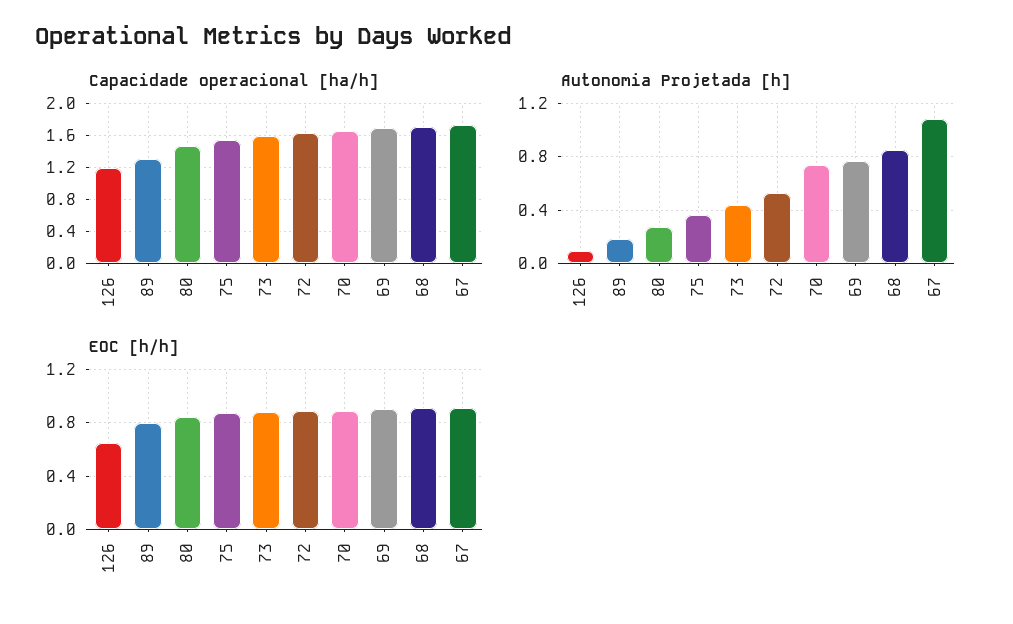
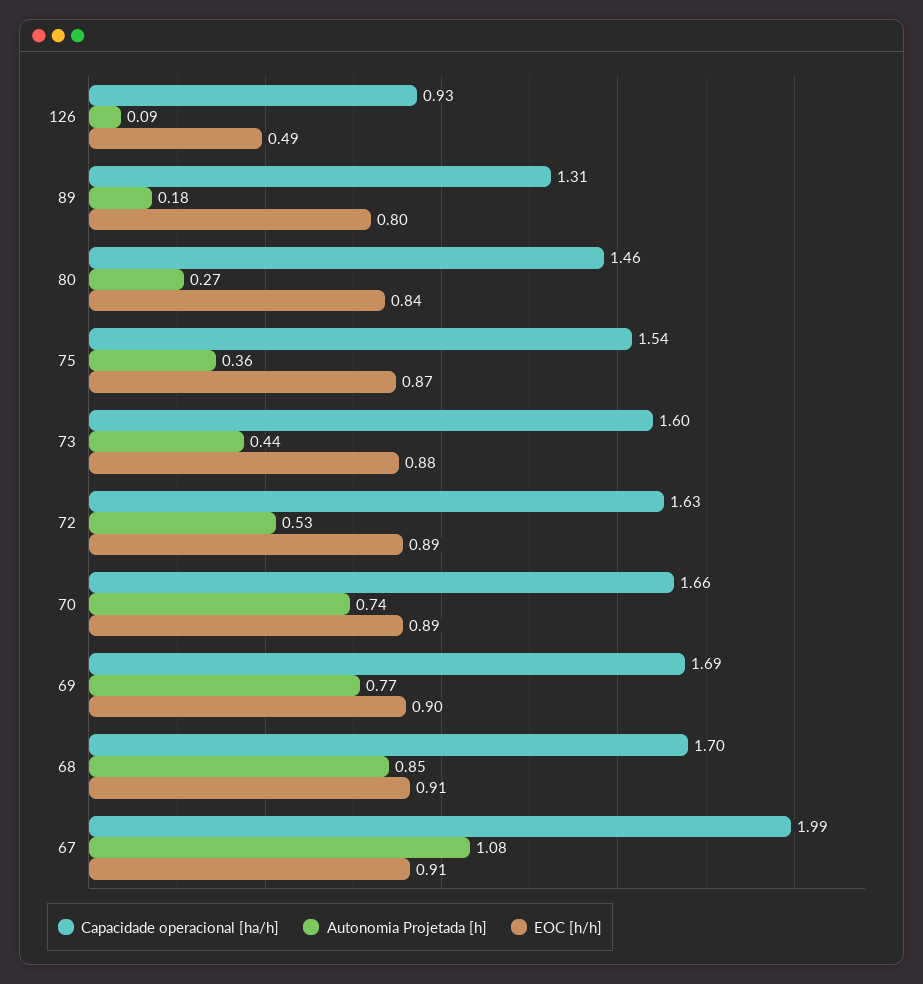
  {
    "Capacidade operacional [ha/h]": {
-     "126": 1.2,
+     "126": 0.93,
      "89": 1.31,
      "80": 1.46,
      "75": 1.54,
      "73": 1.6,
      "72": 1.63,
      "70": 1.66,
      "69": 1.69,
      "68": 1.7,
-     "67": 1.7
+     "67": 1.99
    },
    "Autonomia Projetada [h]": {
      "126": 0.09,
      "89": 0.18,
      "80": 0.27,
      "75": 0.36,
      "73": 0.44,
      "72": 0.53,
      "70": 0.74,
      "69": 0.77,
      "68": 0.85,
      "67": 1.08
    },
    "EOC [h/h]": {
-     "126": 0.65,
+     "126": 0.49,
      "89": 0.8,
      "80": 0.84,
      "75": 0.87,
      "73": 0.88,
      "72": 0.89,
      "70": 0.89,
      "69": 0.9,
      "68": 0.91,
      "67": 0.91
    }
  }

